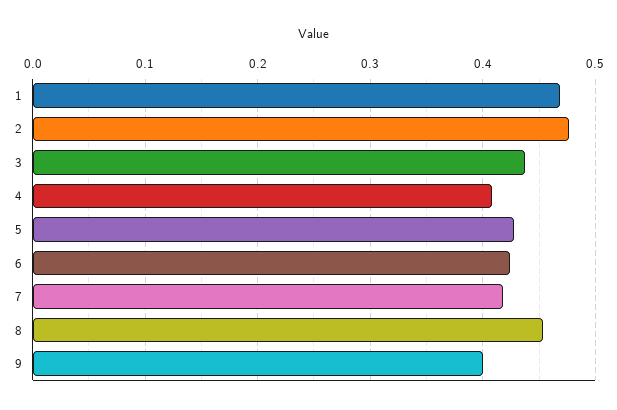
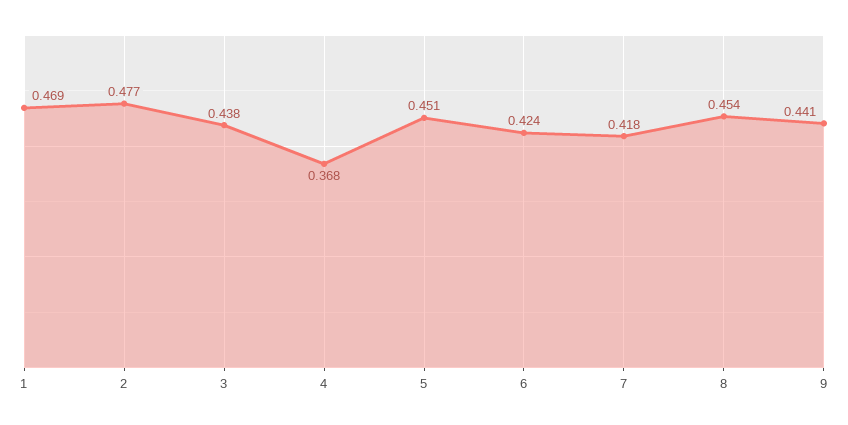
  {
    "1": 0.469,
    "2": 0.477,
    "3": 0.438,
-   "4": 0.41,
+   "4": 0.368,
-   "5": 0.43,
+   "5": 0.451,
    "6": 0.424,
    "7": 0.418,
    "8": 0.454,
-   "9": 0.4
+   "9": 0.441
  }

